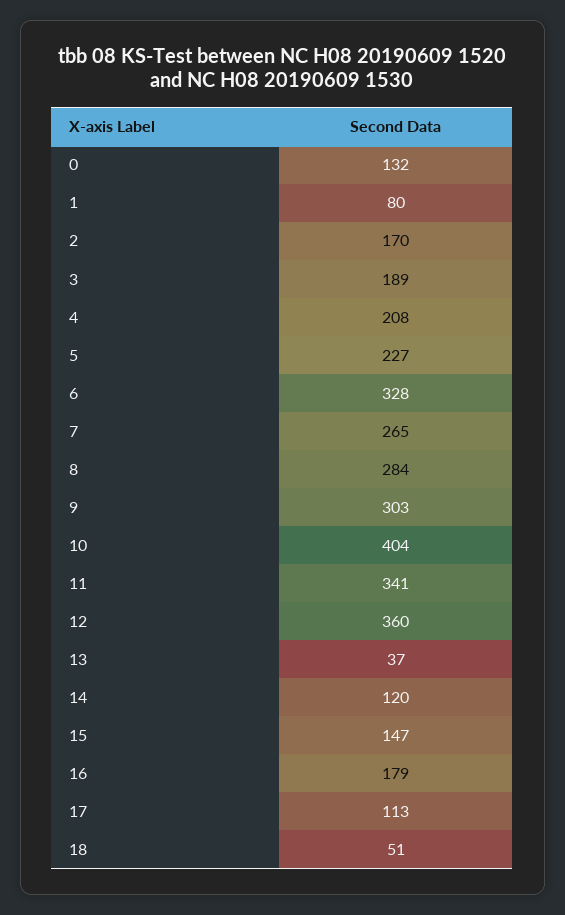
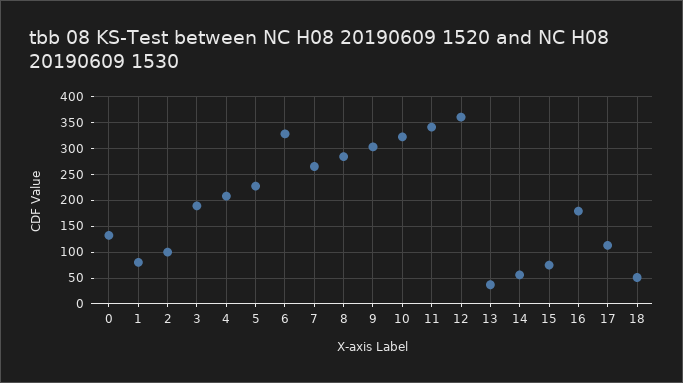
  {
    "0": 132,
    "1": 80,
-   "2": 170,
+   "2": 100,
    "3": 189,
    "4": 208,
    "5": 227,
    "6": 328,
    "7": 265,
    "8": 284,
    "9": 303,
-   "10": 404,
+   "10": 325,
    "11": 341,
    "12": 360,
    "13": 37,
-   "14": 120,
+   "14": 50,
-   "15": 147,
+   "15": 75,
    "16": 179,
    "17": 113,
    "18": 51
  }

